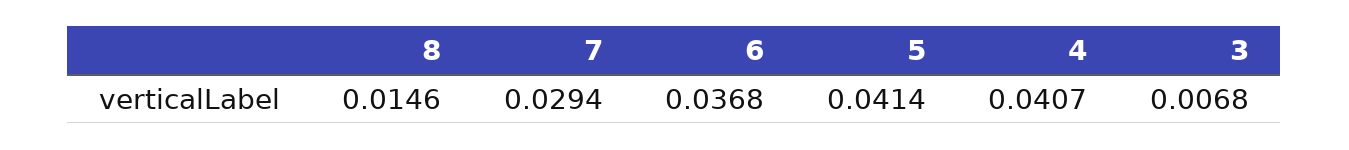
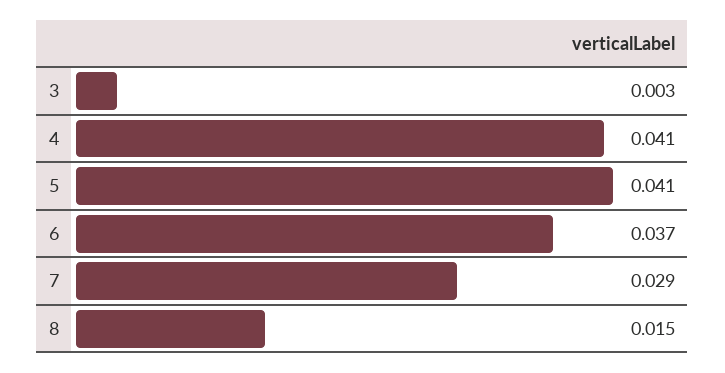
  {
    "8": 0.0146,
    "7": 0.0294,
    "6": 0.0368,
    "5": 0.0414,
    "4": 0.0407,
-   "3": 0.0068
+   "3": 0.003
  }

